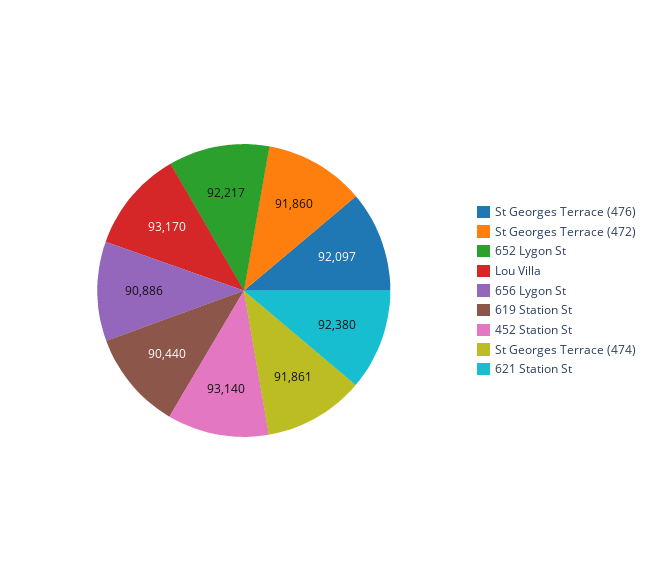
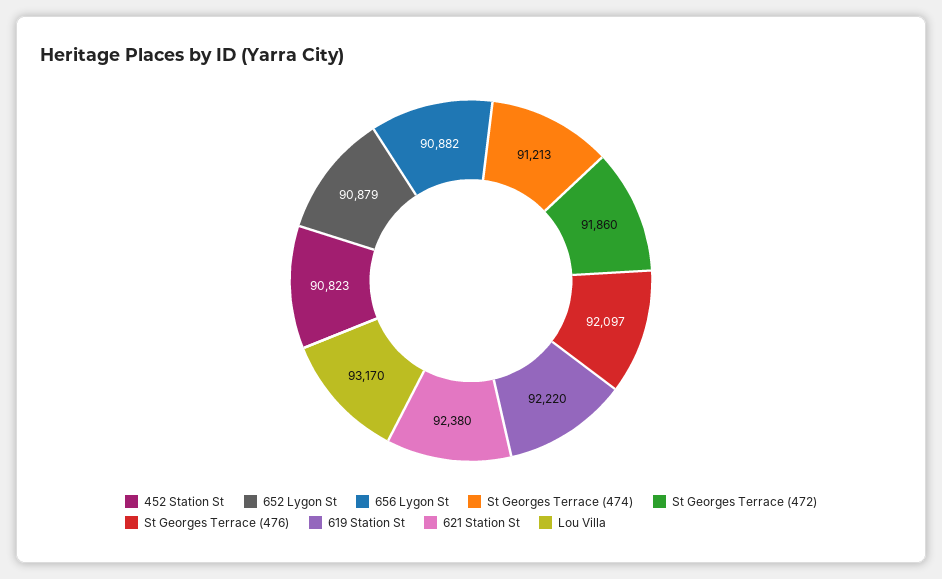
  {
    "St Georges Terrace (476)": 92097,
    "St Georges Terrace (472)": 91860,
-   "652 Lygon St": 92217,
+   "652 Lygon St": 90879,
    "Lou Villa": 93170,
-   "656 Lygon St": 90886,
+   "656 Lygon St": 90882,
-   "619 Station St": 90440,
+   "619 Station St": 92220,
-   "452 Station St": 93140,
+   "452 Station St": 90823,
-   "St Georges Terrace (474)": 91861,
+   "St Georges Terrace (474)": 91213,
    "621 Station St": 92380
  }

